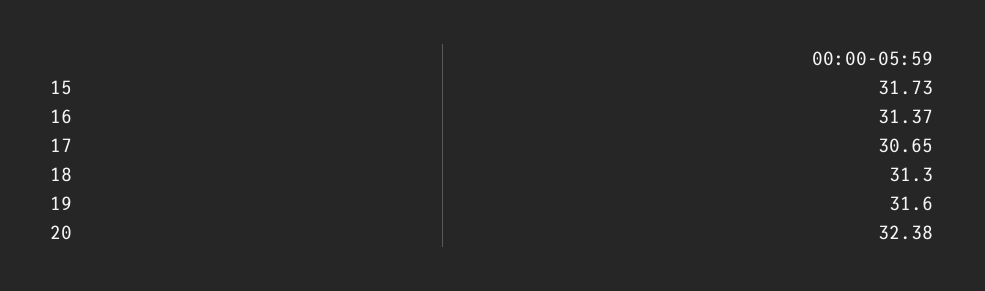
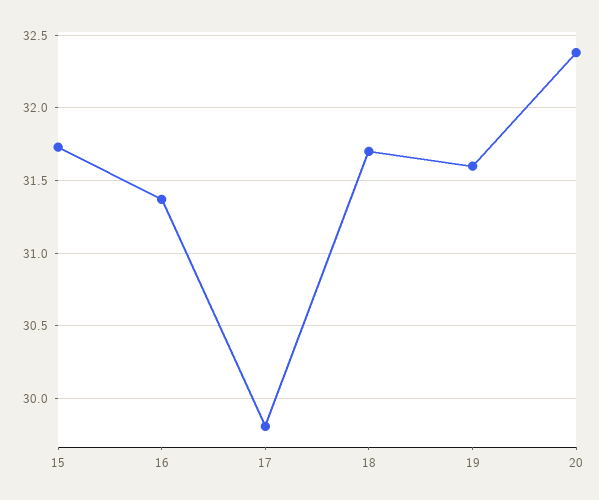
  {
    "15": 31.73,
    "16": 31.37,
-   "17": 30.65,
+   "17": 29.8,
-   "18": 31.3,
+   "18": 31.7,
    "19": 31.6,
    "20": 32.38
  }

